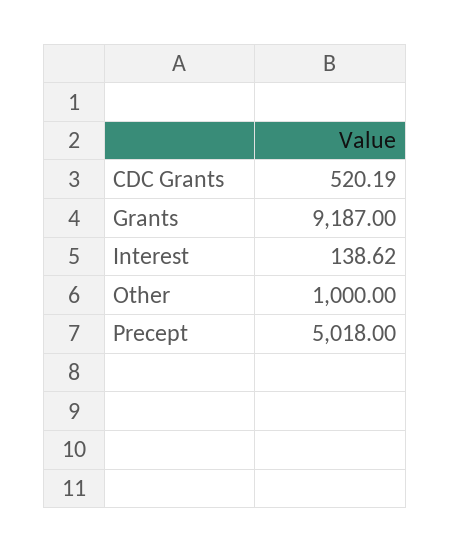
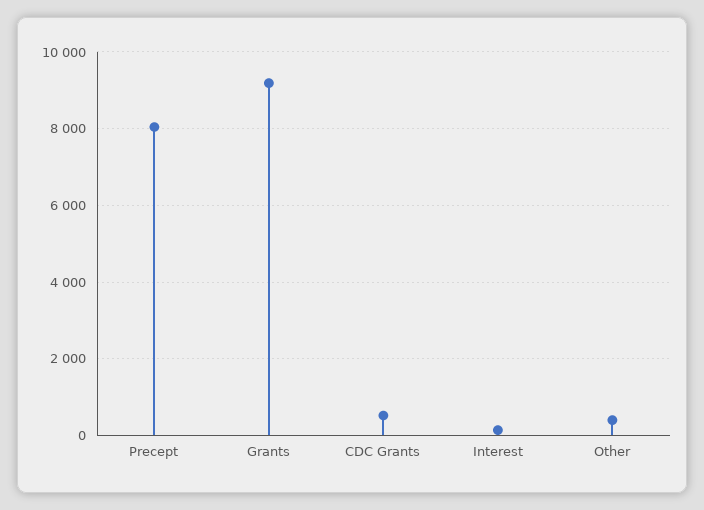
  {
    "CDC Grants": 520.19,
    "Grants": 9187,
    "Interest": 138.62,
-   "Other": 1000,
+   "Other": 400,
-   "Precept": 5018
+   "Precept": 8000
  }

